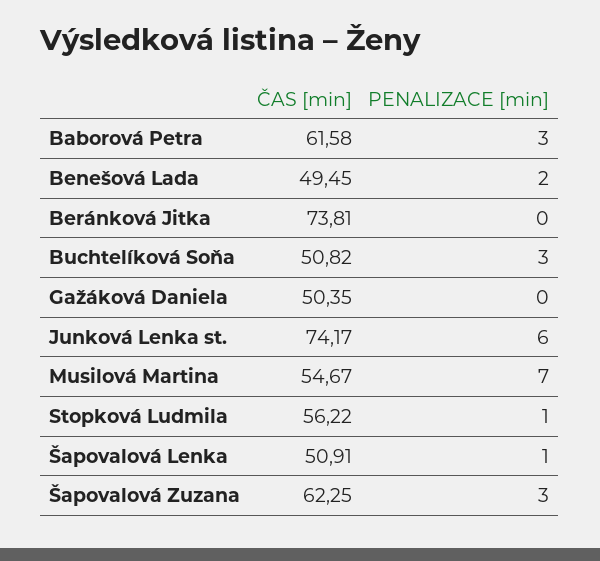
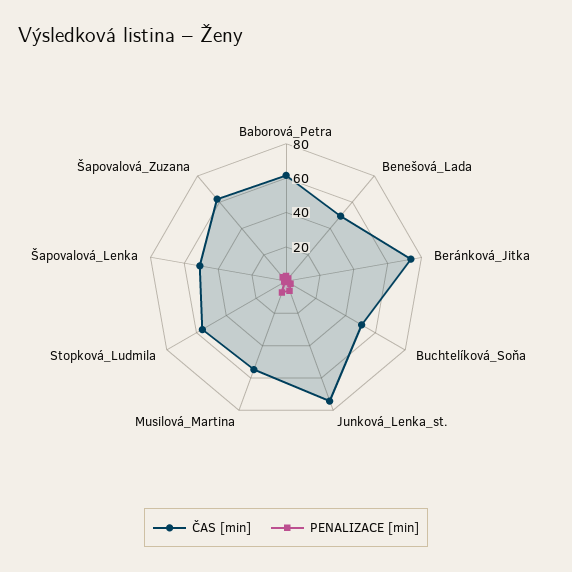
  {
    "ČAS [min]": {
      "Baborová Petra": 61.58,
      "Benešová Lada": 49.45,
      "Beránková Jitka": 73.81,
      "Buchtelíková Soňa": 50.82,
-     "Gažáková Daniela": 50.35,
      "Junková Lenka st.": 74.17,
      "Musilová Martina": 54.67,
      "Stopková Ludmila": 56.22,
      "Šapovalová Lenka": 50.91,
      "Šapovalová Zuzana": 62.25
    },
    "PENALIZACE [min]": {
      "Baborová Petra": 3,
      "Benešová Lada": 2,
      "Beránková Jitka": 0,
      "Buchtelíková Soňa": 3,
-     "Gažáková Daniela": 0,
      "Junková Lenka st.": 6,
      "Musilová Martina": 7,
      "Stopková Ludmila": 1,
      "Šapovalová Lenka": 1,
      "Šapovalová Zuzana": 3
    }
  }

